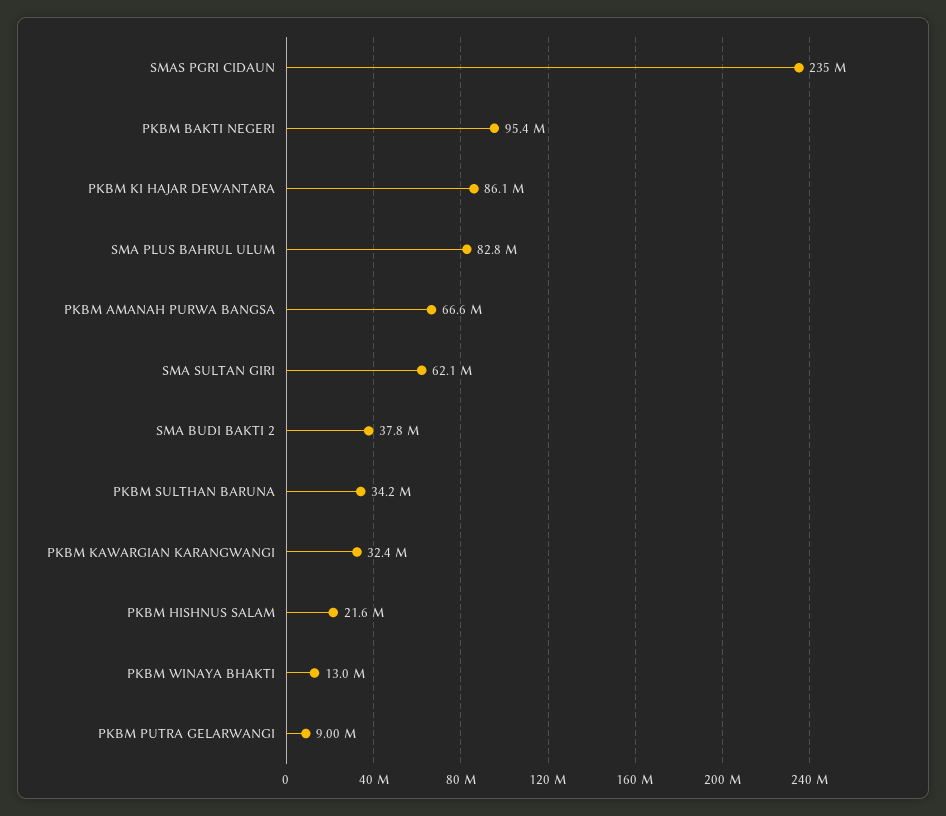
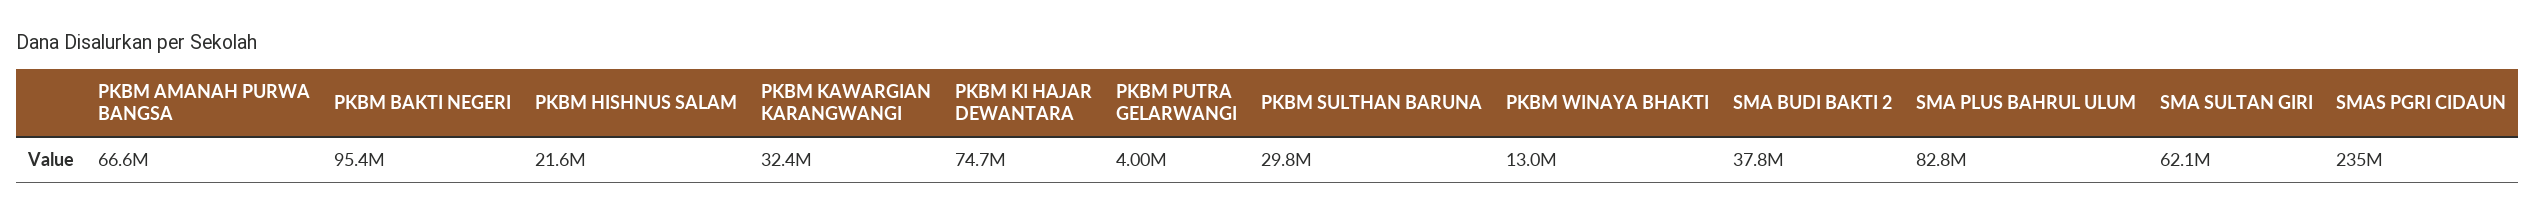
  {
    "SMAS PGRI CIDAUN": 235000000,
    "PKBM BAKTI NEGERI": 95400000,
-   "PKBM KI HAJAR DEWANTARA": 86100000,
+   "PKBM KI HAJAR DEWANTARA": 74700000,
    "SMA PLUS BAHRUL ULUM": 82800000,
    "PKBM AMANAH PURWA BANGSA": 66600000,
    "SMA SULTAN GIRI": 62100000,
    "SMA BUDI BAKTI 2": 37800000,
-   "PKBM SULTHAN BARUNA": 34200000,
+   "PKBM SULTHAN BARUNA": 29800000,
    "PKBM KAWARGIAN KARANGWANGI": 32400000,
    "PKBM HISHNUS SALAM": 21600000,
    "PKBM WINAYA BHAKTI": 13000000,
-   "PKBM PUTRA GELARWANGI": 9000000
+   "PKBM PUTRA GELARWANGI": 4000000
  }

